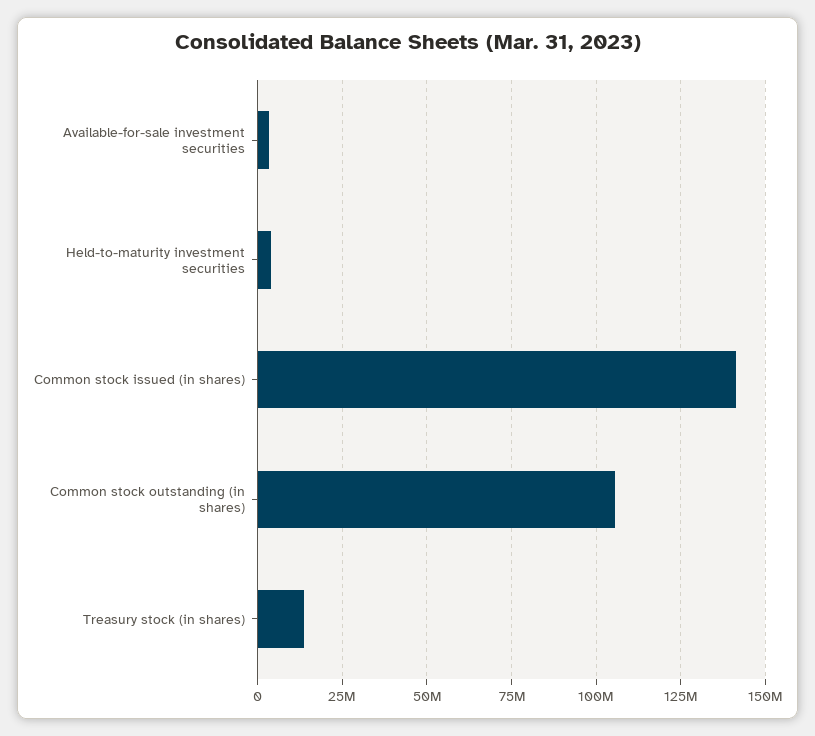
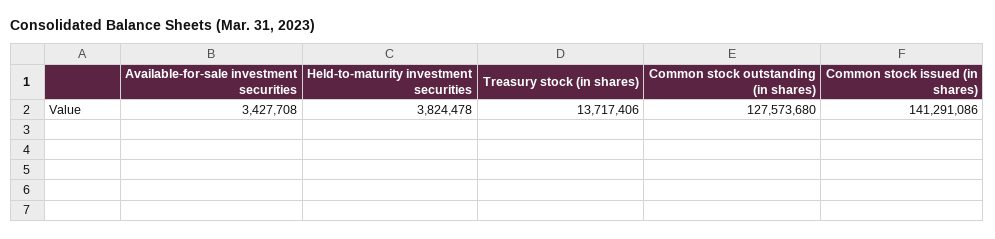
  {
    "Available-for-sale investment securities": 3427708,
    "Held-to-maturity investment securities": 3824478,
    "Common stock issued (in shares)": 141291086,
-   "Common stock outstanding (in shares)": 105000000,
+   "Common stock outstanding (in shares)": 127573680,
    "Treasury stock (in shares)": 13717406
  }

